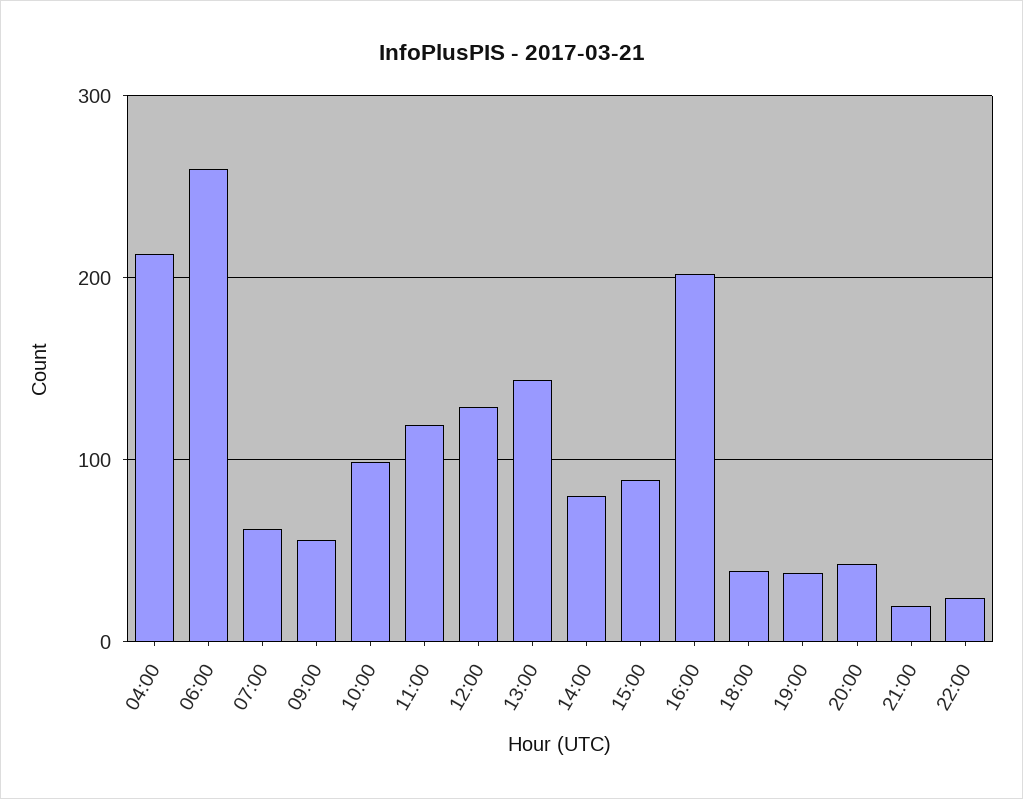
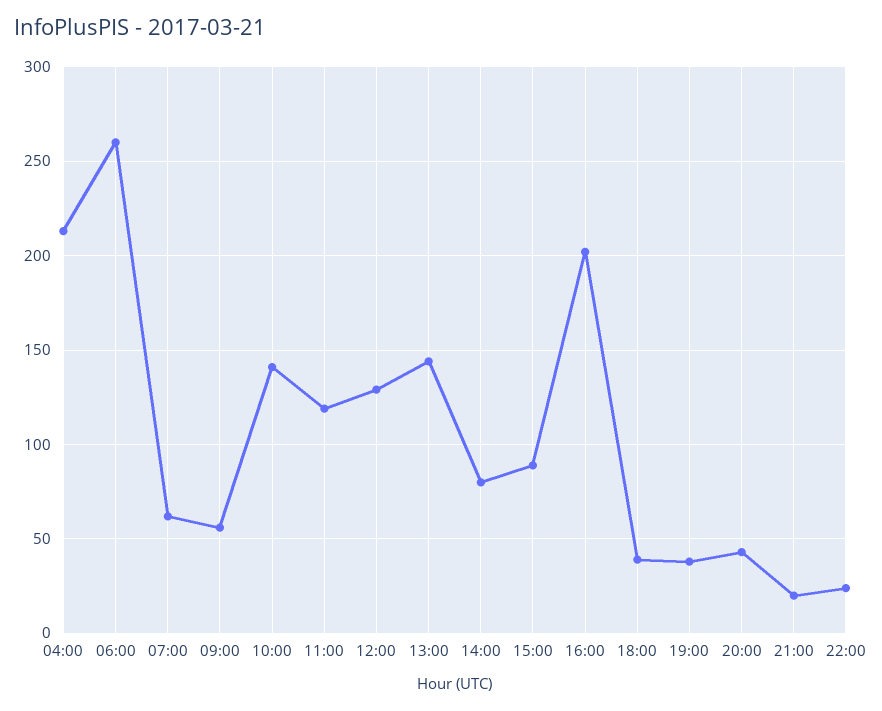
  {
    "04:00": 215,
    "06:00": 260,
    "07:00": 60,
    "09:00": 55,
-   "10:00": 100,
+   "10:00": 140,
    "11:00": 120,
    "12:00": 130,
    "13:00": 145,
    "14:00": 80,
    "15:00": 90,
    "16:00": 200,
    "18:00": 40,
    "19:00": 40,
    "20:00": 45,
    "21:00": 20,
    "22:00": 25
  }

